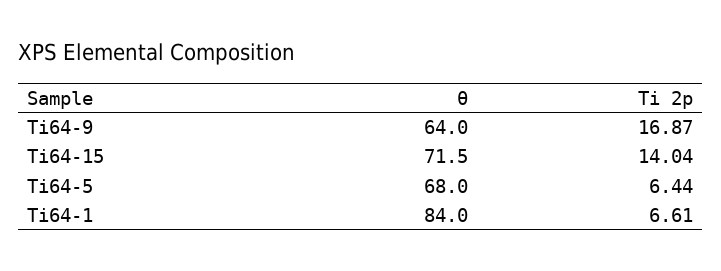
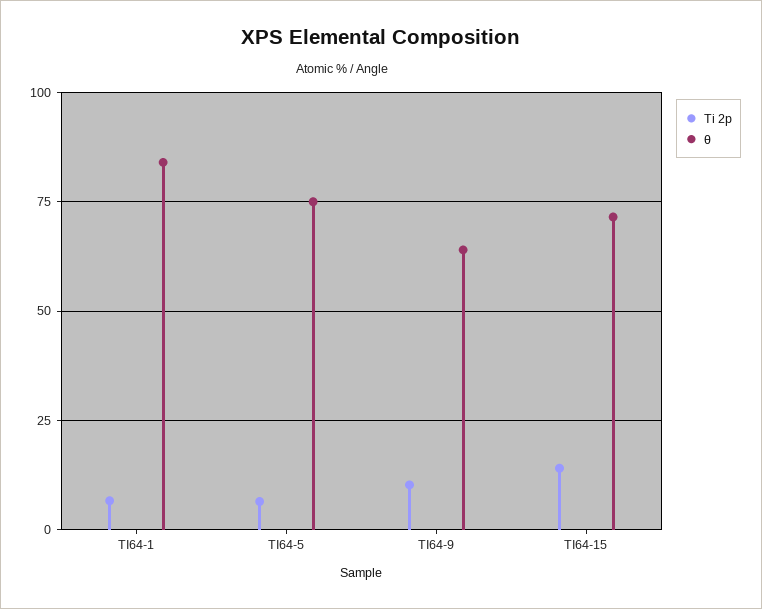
  {
    "θ": {
      "Ti64-9": 64,
      "Ti64-15": 71.5,
-     "Ti64-5": 68,
+     "Ti64-5": 75,
      "Ti64-1": 84
    },
    "Ti 2p": {
-     "Ti64-9": 16.87,
+     "Ti64-9": 10,
      "Ti64-15": 14.04,
      "Ti64-5": 6.44,
      "Ti64-1": 6.61
    }
  }

